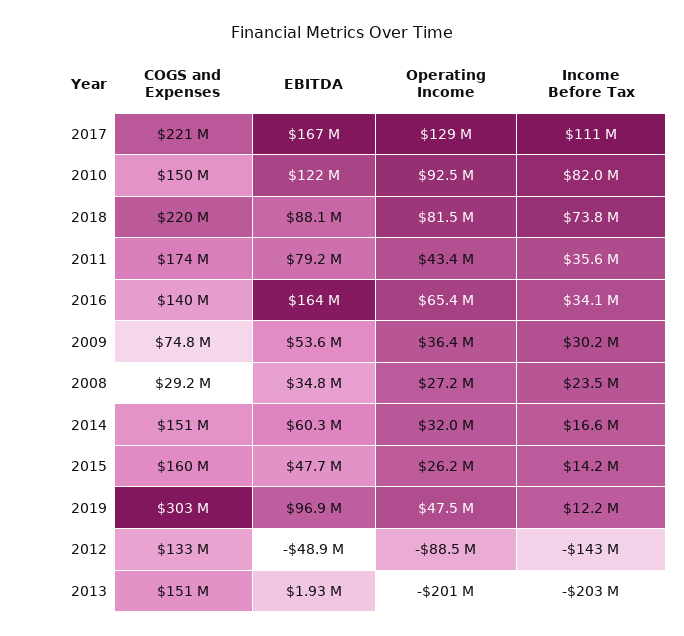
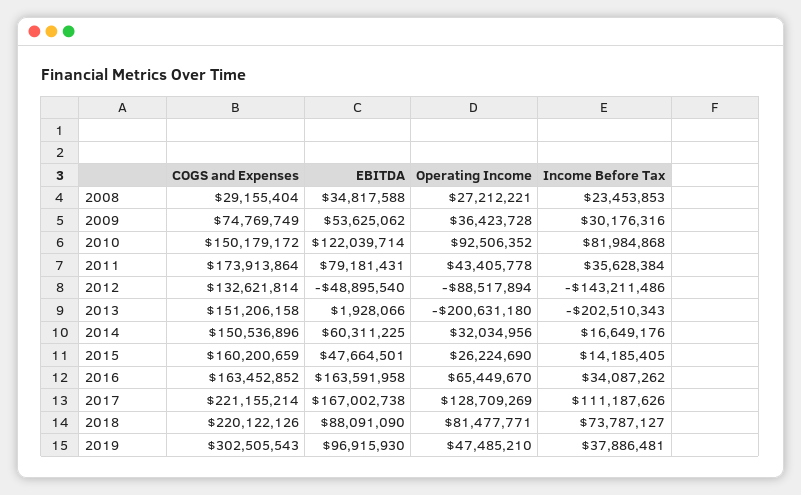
  {
    "COGS and Expenses": {
      "2017": 221155214,
      "2010": 150179172,
      "2018": 220122126,
      "2011": 173913864,
-     "2016": 140000000,
+     "2016": 163452852,
      "2009": 74769749,
      "2008": 29155404,
      "2014": 150536896,
      "2015": 160200659,
      "2019": 302505543,
      "2012": 132621814,
      "2013": 151206158
    },
    "EBITDA": {
      "2017": 167002738,
      "2010": 122039714,
      "2018": 88091090,
      "2011": 79181431,
      "2016": 163591958,
      "2009": 53625062,
      "2008": 34817588,
      "2014": 60311225,
      "2015": 47664501,
      "2019": 96915930,
      "2012": -48895540,
      "2013": 1928066
    },
    "Operating Income": {
      "2017": 128709269,
      "2010": 92506352,
      "2018": 81477771,
      "2011": 43405778,
      "2016": 65449670,
      "2009": 36423728,
      "2008": 27212221,
      "2014": 32034956,
      "2015": 26224690,
      "2019": 47485210,
      "2012": -88517894,
      "2013": -200631180
    },
    "Income Before Tax": {
      "2017": 111187626,
      "2010": 81984868,
      "2018": 73787127,
      "2011": 35628384,
      "2016": 34087262,
      "2009": 30176316,
      "2008": 23453853,
      "2014": 16649176,
      "2015": 14185405,
-     "2019": 12200000,
+     "2019": 37886481,
      "2012": -143211486,
      "2013": -202510343
    }
  }

